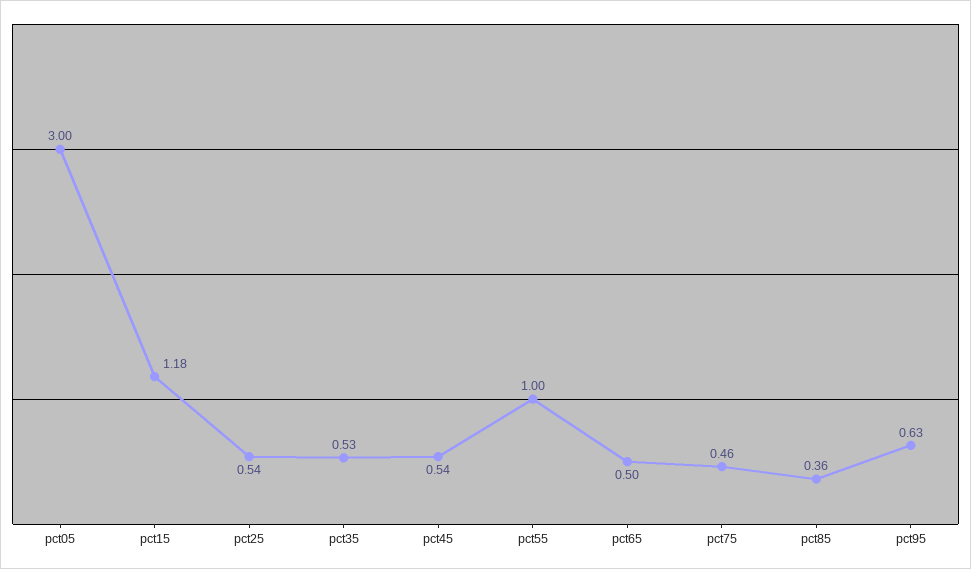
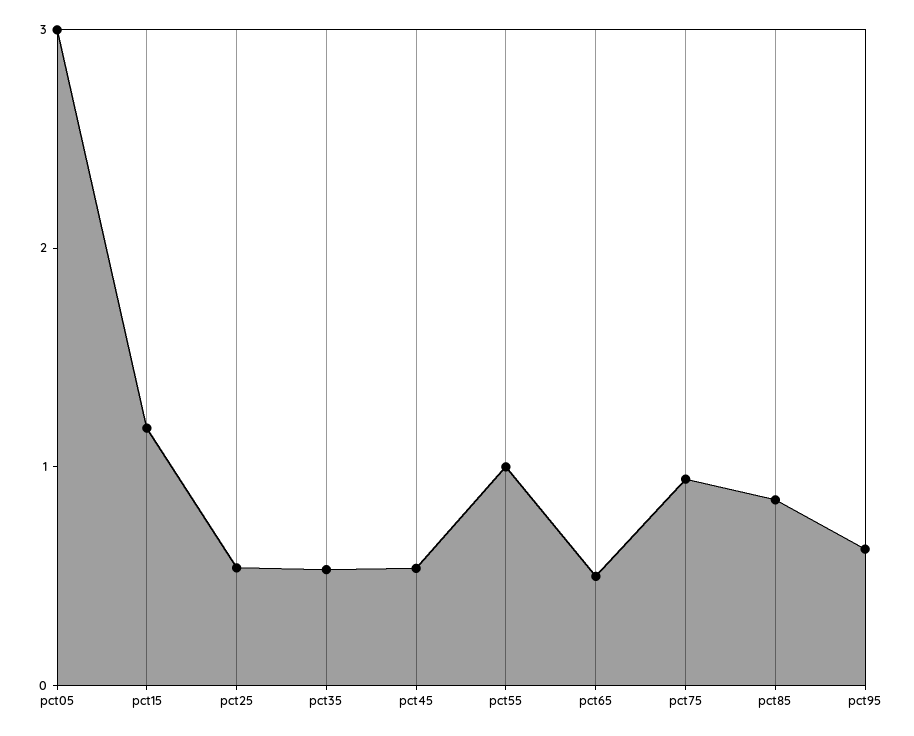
  {
    "pct05": 3,
    "pct15": 1.18,
    "pct25": 0.54,
    "pct35": 0.53,
    "pct45": 0.54,
    "pct55": 1,
    "pct65": 0.5,
-   "pct75": 0.46,
+   "pct75": 1,
-   "pct85": 0.36,
+   "pct85": 0.8,
    "pct95": 0.63
  }

